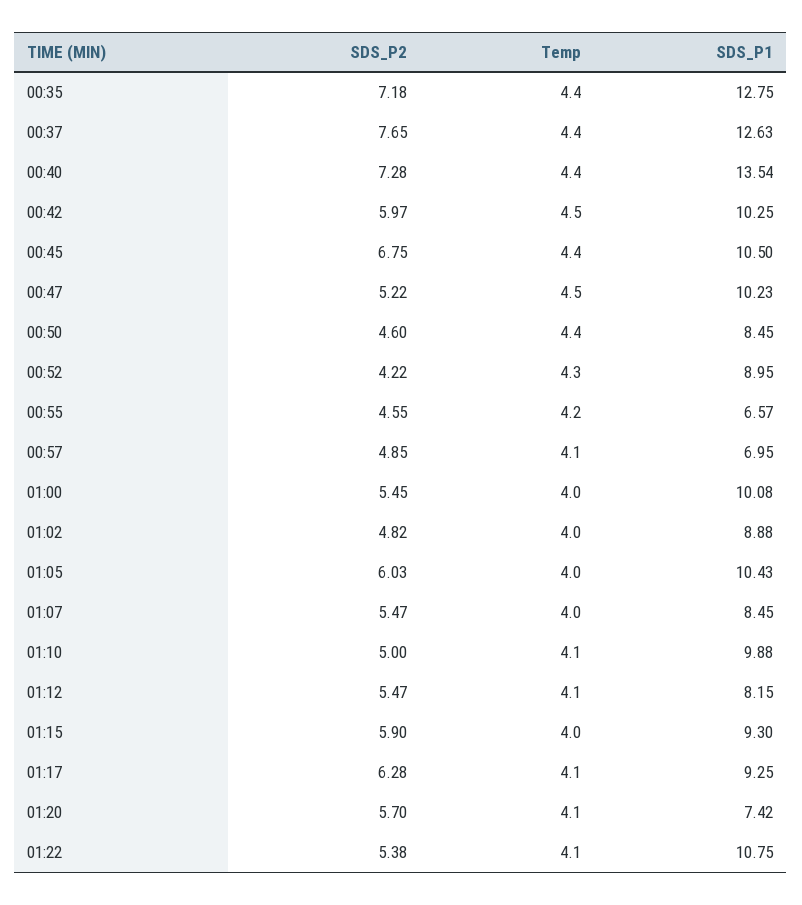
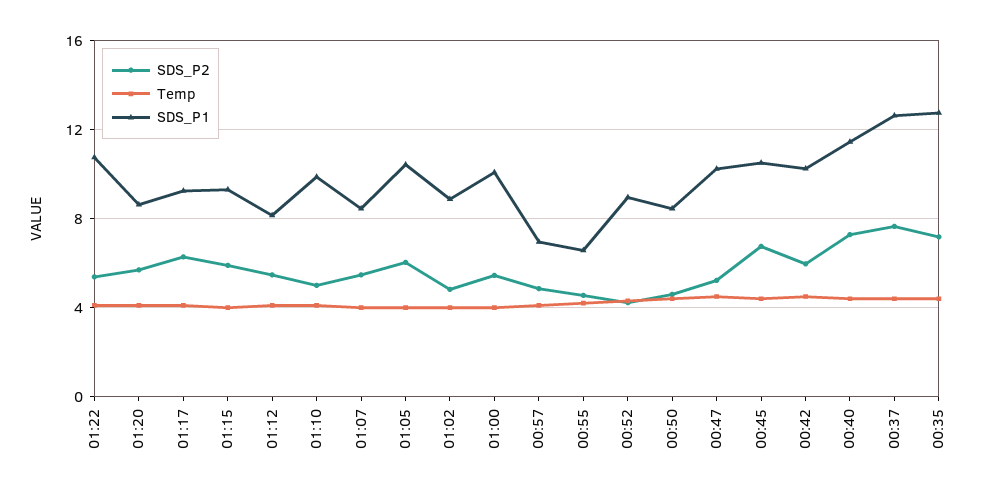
  {
    "SDS_P2": {
      "00:35": 7.18,
      "00:37": 7.65,
      "00:40": 7.28,
      "00:42": 5.97,
      "00:45": 6.75,
      "00:47": 5.22,
      "00:50": 4.6,
      "00:52": 4.22,
      "00:55": 4.55,
      "00:57": 4.85,
      "01:00": 5.45,
      "01:02": 4.82,
      "01:05": 6.03,
      "01:07": 5.47,
      "01:10": 5,
      "01:12": 5.47,
      "01:15": 5.9,
      "01:17": 6.28,
      "01:20": 5.7,
      "01:22": 5.38
    },
    "Temp": {
      "00:35": 4.4,
      "00:37": 4.4,
      "00:40": 4.4,
      "00:42": 4.5,
      "00:45": 4.4,
      "00:47": 4.5,
      "00:50": 4.4,
      "00:52": 4.3,
      "00:55": 4.2,
      "00:57": 4.1,
      "01:00": 4,
      "01:02": 4,
      "01:05": 4,
      "01:07": 4,
      "01:10": 4.1,
      "01:12": 4.1,
      "01:15": 4,
      "01:17": 4.1,
      "01:20": 4.1,
      "01:22": 4.1
    },
    "SDS_P1": {
      "00:35": 12.75,
      "00:37": 12.63,
-     "00:40": 13.54,
+     "00:40": 11.5,
      "00:42": 10.25,
      "00:45": 10.5,
      "00:47": 10.23,
      "00:50": 8.45,
      "00:52": 8.95,
      "00:55": 6.57,
      "00:57": 6.95,
      "01:00": 10.08,
      "01:02": 8.88,
      "01:05": 10.43,
      "01:07": 8.45,
      "01:10": 9.88,
      "01:12": 8.15,
      "01:15": 9.3,
      "01:17": 9.25,
-     "01:20": 7.42,
+     "01:20": 8.5,
      "01:22": 10.75
    }
  }

